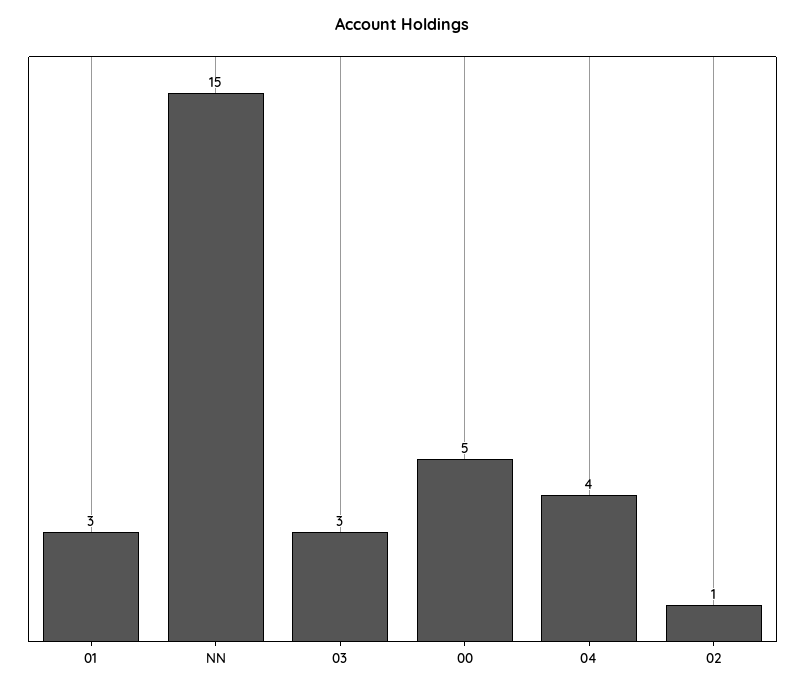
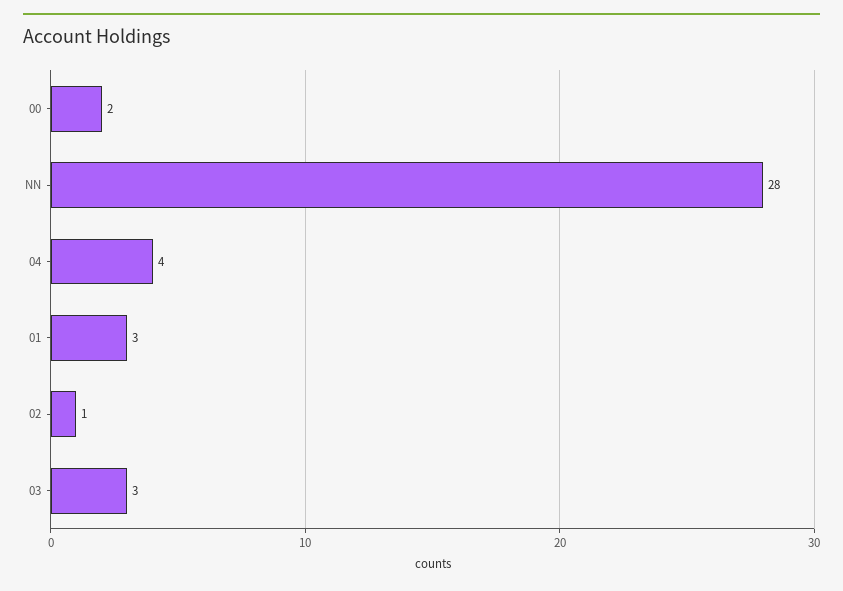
  {
    "01": 3,
-   "NN": 15,
+   "NN": 28,
    "03": 3,
-   "00": 5,
+   "00": 2,
    "04": 4,
    "02": 1
  }

